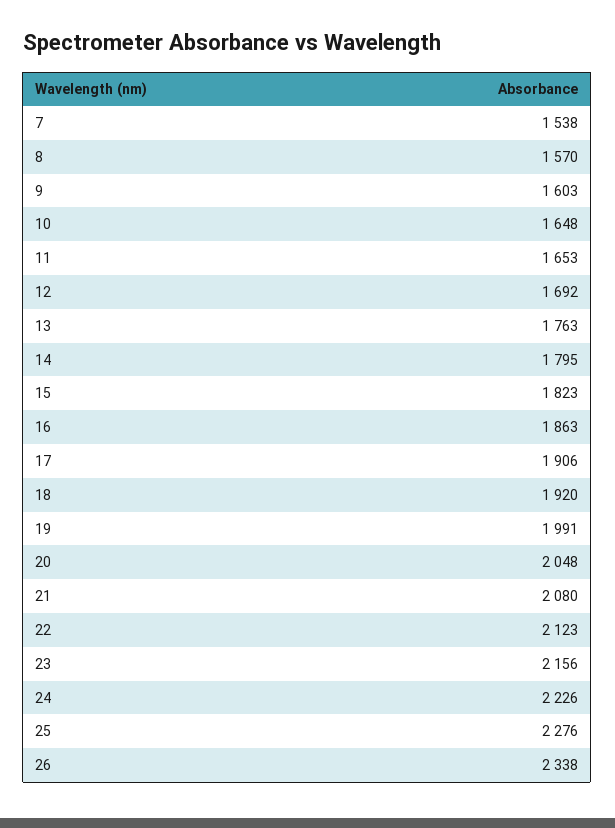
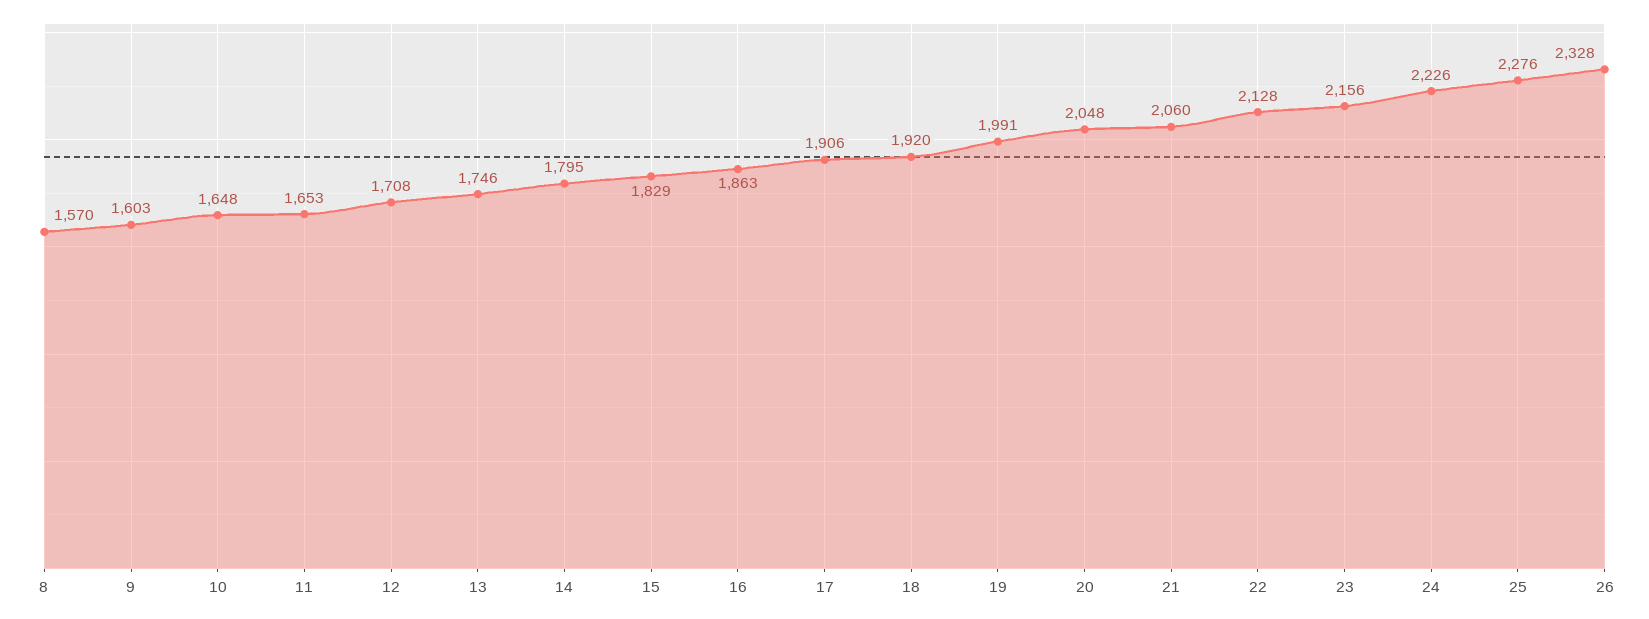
  {
-   "7": 1538,
    "8": 1570,
    "9": 1603,
    "10": 1648,
    "11": 1653,
-   "12": 1692,
+   "12": 1708,
-   "13": 1763,
+   "13": 1746,
    "14": 1795,
-   "15": 1823,
+   "15": 1829,
    "16": 1863,
    "17": 1906,
    "18": 1920,
    "19": 1991,
    "20": 2048,
-   "21": 2080,
+   "21": 2060,
-   "22": 2123,
+   "22": 2128,
    "23": 2156,
    "24": 2226,
    "25": 2276,
-   "26": 2338
+   "26": 2328
  }

